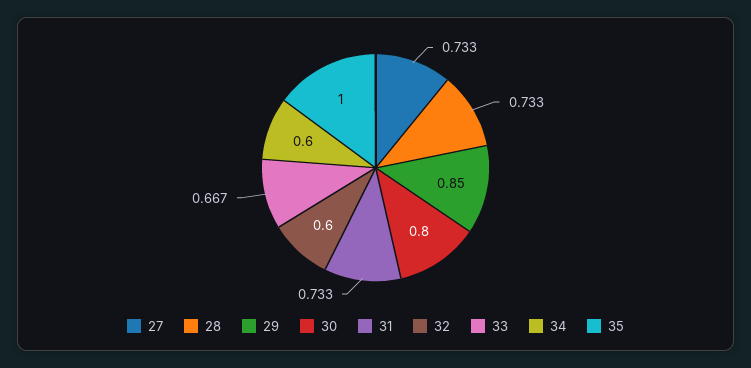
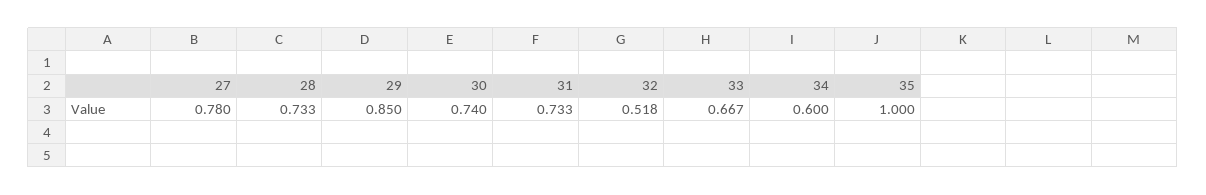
  {
-   "27": 0.733,
+   "27": 0.78,
    "28": 0.733,
    "29": 0.85,
-   "30": 0.8,
+   "30": 0.74,
    "31": 0.733,
-   "32": 0.6,
+   "32": 0.518,
    "33": 0.667,
    "34": 0.6,
    "35": 1
  }

